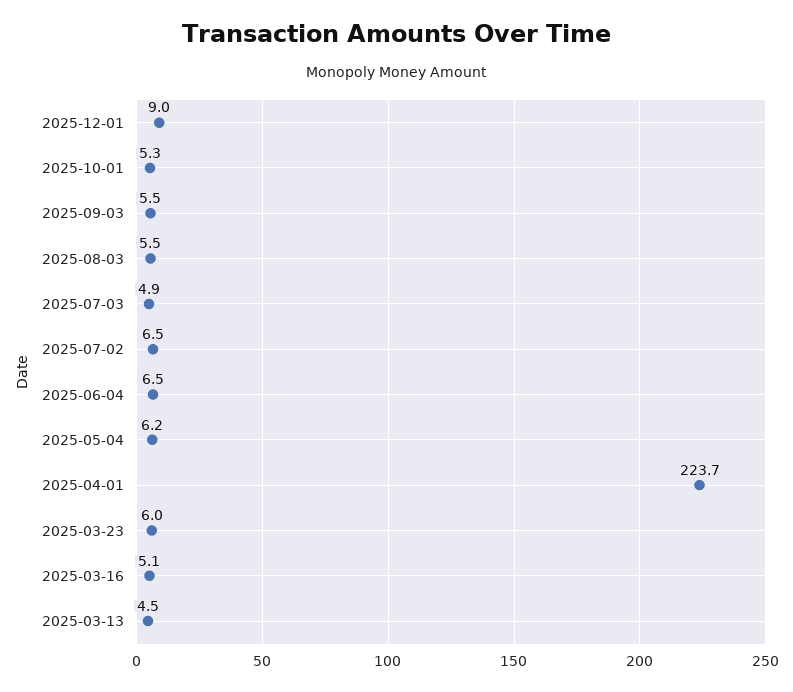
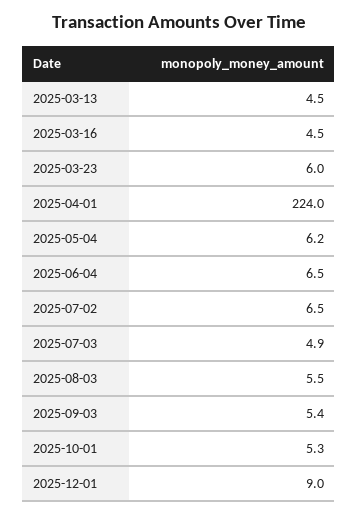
  {
    "2025-12-01": 9,
    "2025-10-01": 5.3,
-   "2025-09-03": 5.5,
+   "2025-09-03": 5.4,
    "2025-08-03": 5.5,
    "2025-07-03": 4.9,
    "2025-07-02": 6.5,
    "2025-06-04": 6.5,
    "2025-05-04": 6.2,
-   "2025-04-01": 223.7,
+   "2025-04-01": 224,
    "2025-03-23": 6,
-   "2025-03-16": 5.1,
+   "2025-03-16": 4.5,
    "2025-03-13": 4.5
  }

